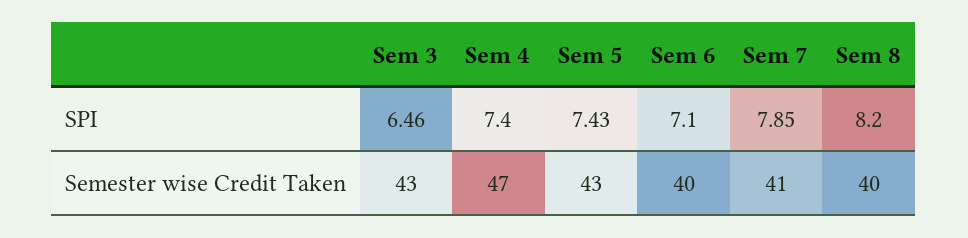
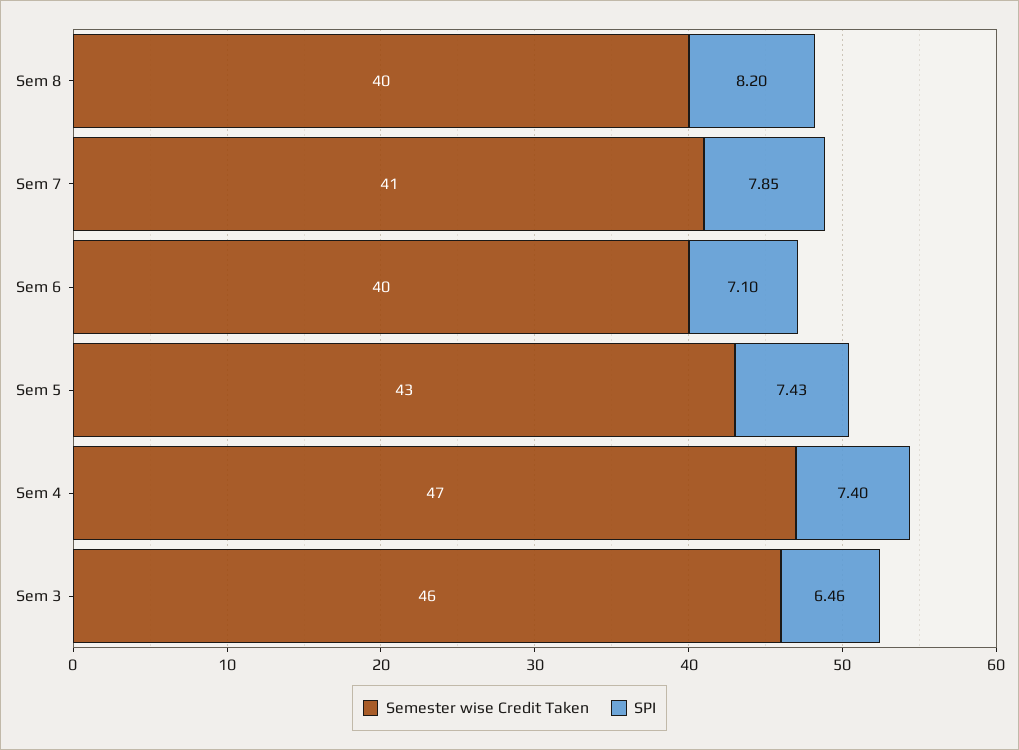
  {
    "SPI": {
      "Sem 3": 6.46,
      "Sem 4": 7.4,
      "Sem 5": 7.43,
      "Sem 6": 7.1,
      "Sem 7": 7.85,
      "Sem 8": 8.2
    },
    "Semester wise Credit Taken": {
-     "Sem 3": 43,
+     "Sem 3": 46,
      "Sem 4": 47,
      "Sem 5": 43,
      "Sem 6": 40,
      "Sem 7": 41,
      "Sem 8": 40
    }
  }

